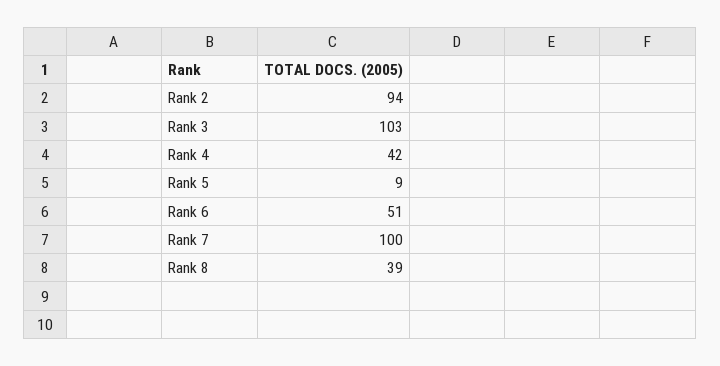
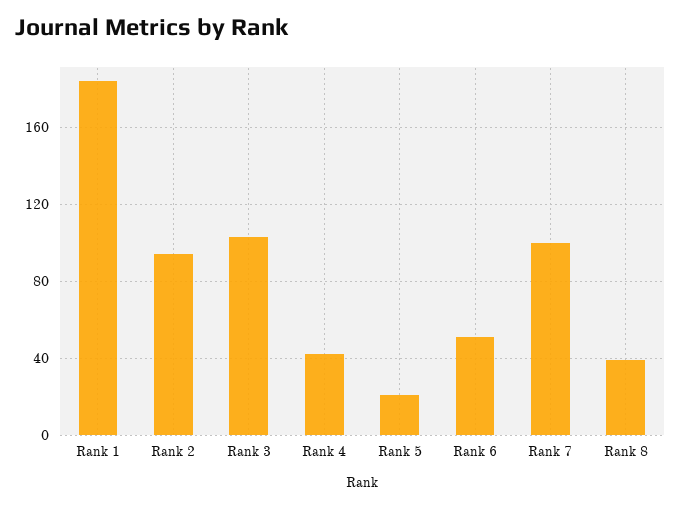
  {
    "Rank 2": 94,
    "Rank 3": 103,
    "Rank 4": 42,
-   "Rank 5": 9,
+   "Rank 5": 20,
    "Rank 6": 51,
    "Rank 7": 100,
-   "Rank 8": 39
+   "Rank 8": 39,
+   "Rank 1": 185
  }

